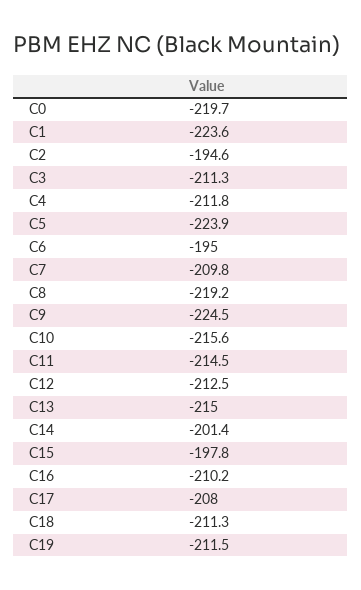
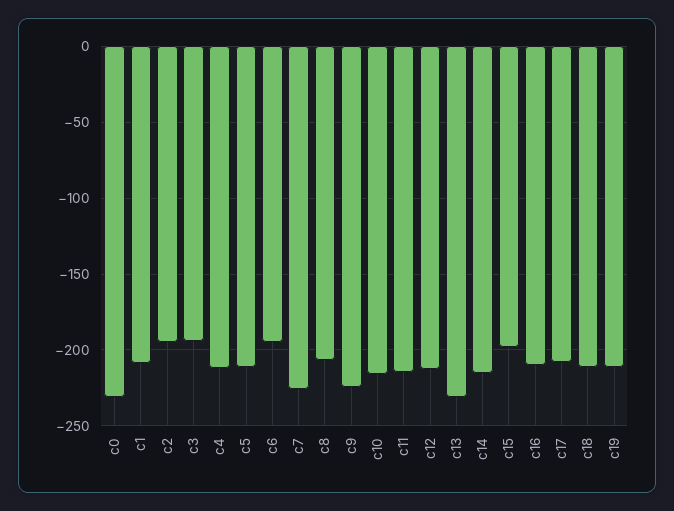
  {
-   "C0": -219.7,
+   "C0": -230,
-   "C1": -223.6,
+   "C1": -210,
    "C2": -194.6,
-   "C3": -211.3,
+   "C3": -195,
    "C4": -211.8,
-   "C5": -223.9,
+   "C5": -210,
    "C6": -195,
-   "C7": -209.8,
+   "C7": -225,
-   "C8": -219.2,
+   "C8": -205,
    "C9": -224.5,
    "C10": -215.6,
    "C11": -214.5,
    "C12": -212.5,
-   "C13": -215,
+   "C13": -230,
-   "C14": -201.4,
+   "C14": -215,
    "C15": -197.8,
    "C16": -210.2,
    "C17": -208,
    "C18": -211.3,
    "C19": -211.5
  }

